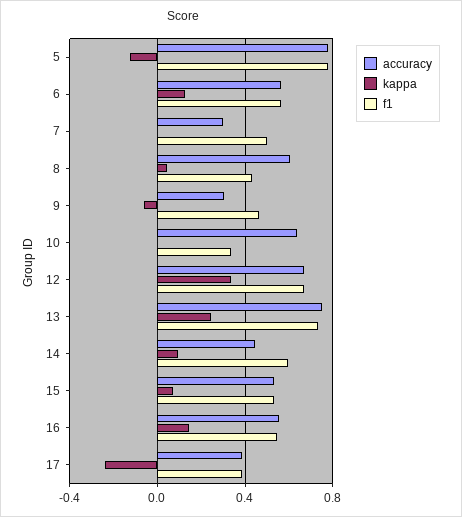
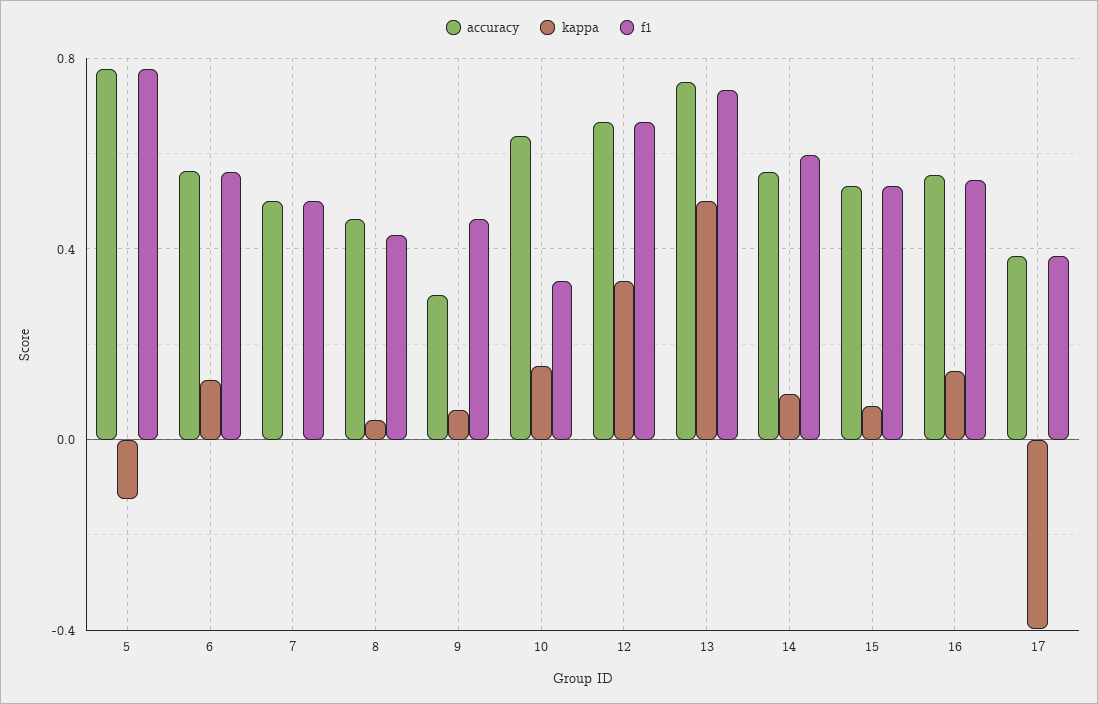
  {
    "accuracy": {
      "5": 0.8,
      "6": 0.55,
-     "7": 0.3,
+     "7": 0.5,
-     "8": 0.6,
+     "8": 0.45,
      "9": 0.3,
      "10": 0.65,
      "12": 0.65,
      "13": 0.75,
-     "14": 0.45,
+     "14": 0.55,
      "15": 0.55,
      "16": 0.55,
      "17": 0.4
    },
    "kappa": {
      "5": -0.15,
      "6": 0.15,
      "7": 0,
      "8": 0.05,
-     "9": -0.05,
+     "9": 0.05,
-     "10": 0,
+     "10": 0.15,
      "12": 0.35,
-     "13": 0.25,
+     "13": 0.5,
      "14": 0.1,
      "15": 0.05,
      "16": 0.15,
-     "17": -0.25
+     "17": -0.4
    },
    "f1": {
      "5": 0.8,
      "6": 0.55,
      "7": 0.5,
      "8": 0.45,
      "9": 0.45,
      "10": 0.35,
      "12": 0.65,
      "13": 0.75,
      "14": 0.6,
      "15": 0.55,
      "16": 0.55,
      "17": 0.4
    }
  }

